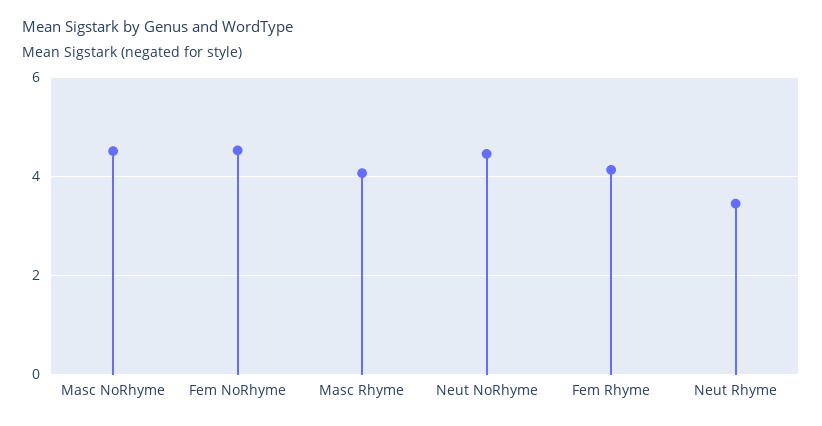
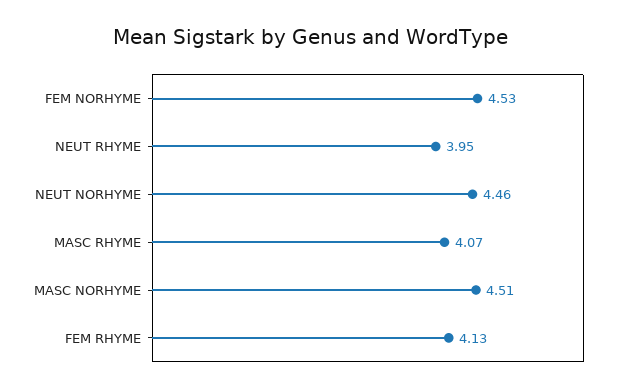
  {
    "Masc NoRhyme": 4.51,
    "Fem NoRhyme": 4.53,
    "Masc Rhyme": 4.07,
    "Neut NoRhyme": 4.46,
    "Fem Rhyme": 4.13,
-   "Neut Rhyme": 3.4
+   "Neut Rhyme": 3.95
  }

